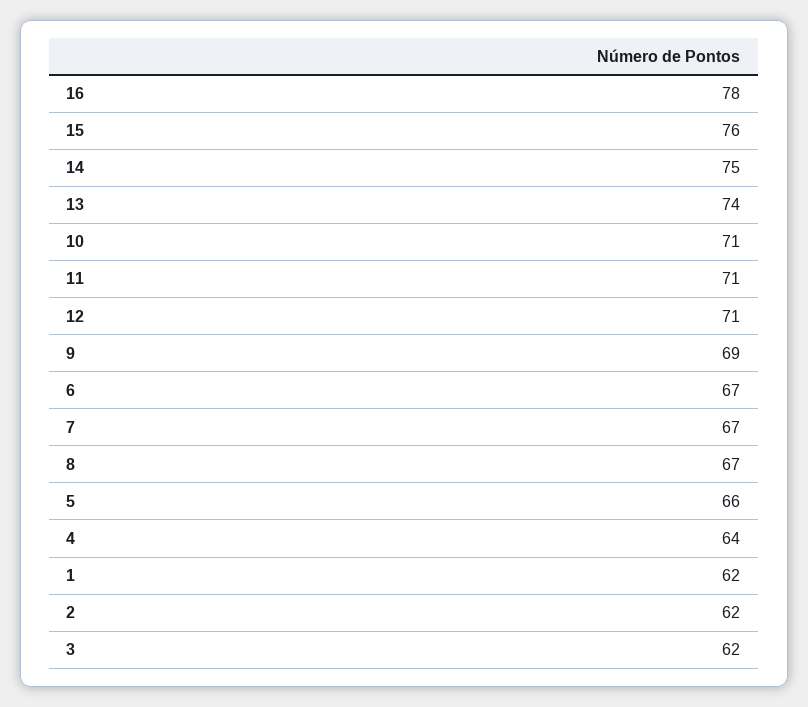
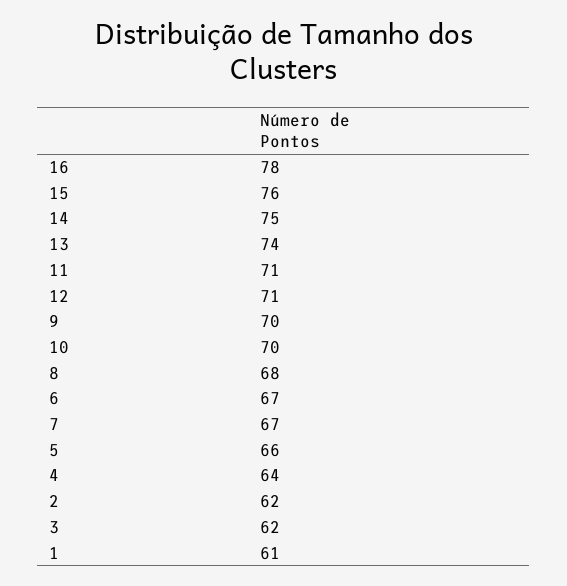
  {
    "16": 78,
    "15": 76,
    "14": 75,
    "13": 74,
-   "10": 71,
+   "10": 70,
    "11": 71,
    "12": 71,
-   "9": 69,
+   "9": 70,
    "6": 67,
    "7": 67,
-   "8": 67,
+   "8": 68,
    "5": 66,
    "4": 64,
-   "1": 62,
+   "1": 61,
    "2": 62,
    "3": 62
  }

